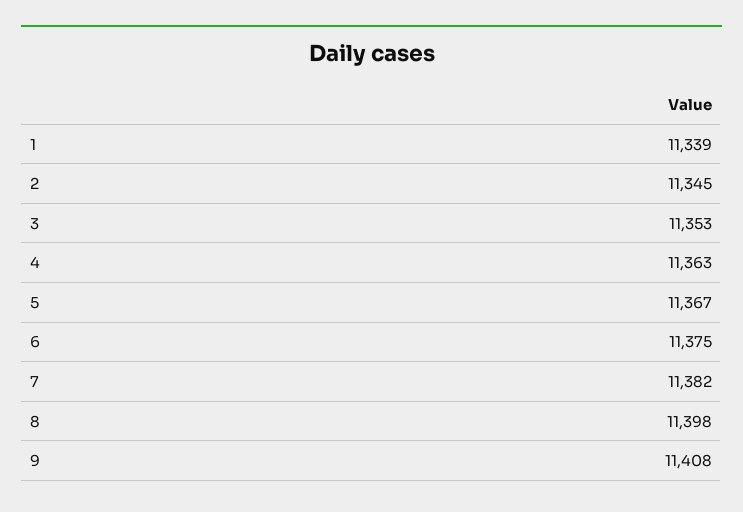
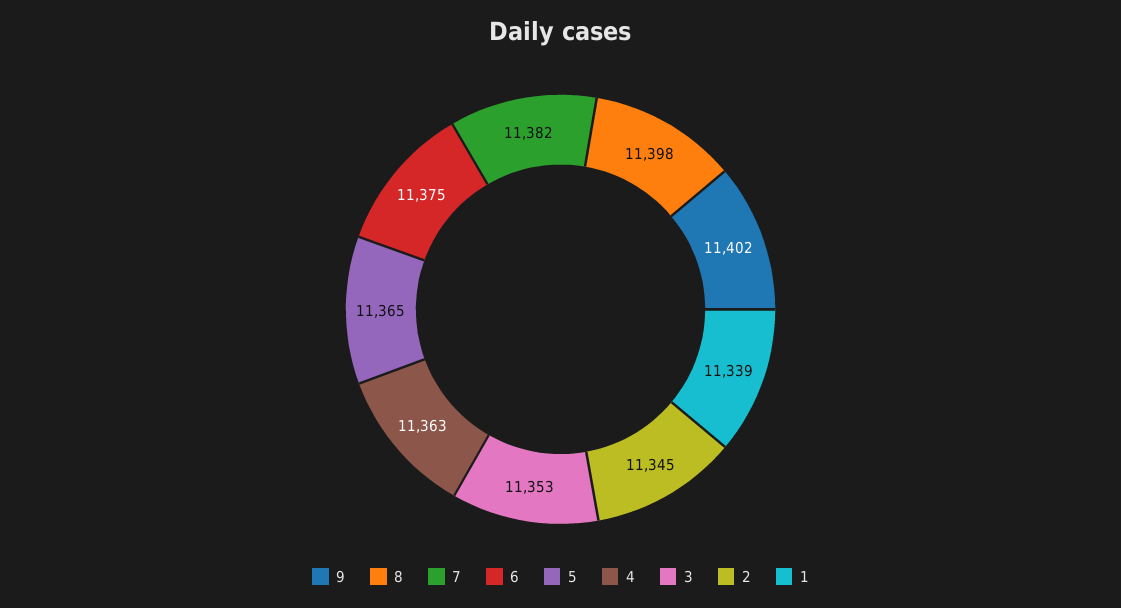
  {
    "1": 11339,
    "2": 11345,
    "3": 11353,
    "4": 11363,
-   "5": 11367,
+   "5": 11365,
    "6": 11375,
    "7": 11382,
    "8": 11398,
-   "9": 11408
+   "9": 11402
  }

